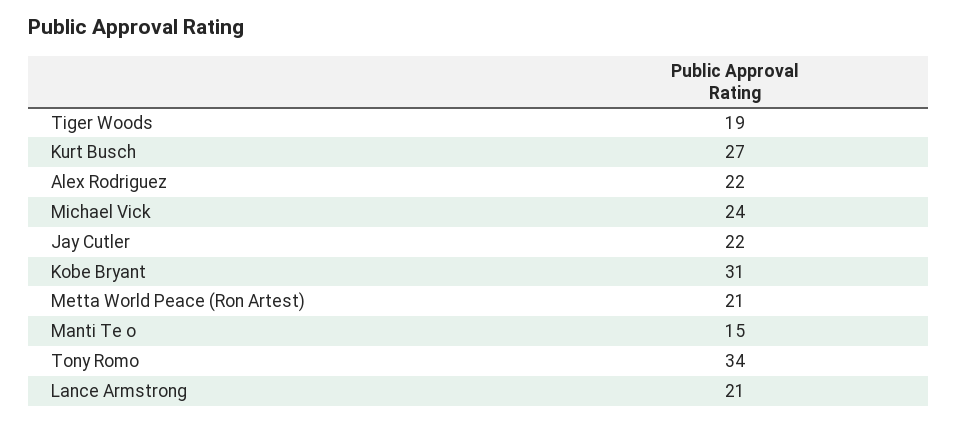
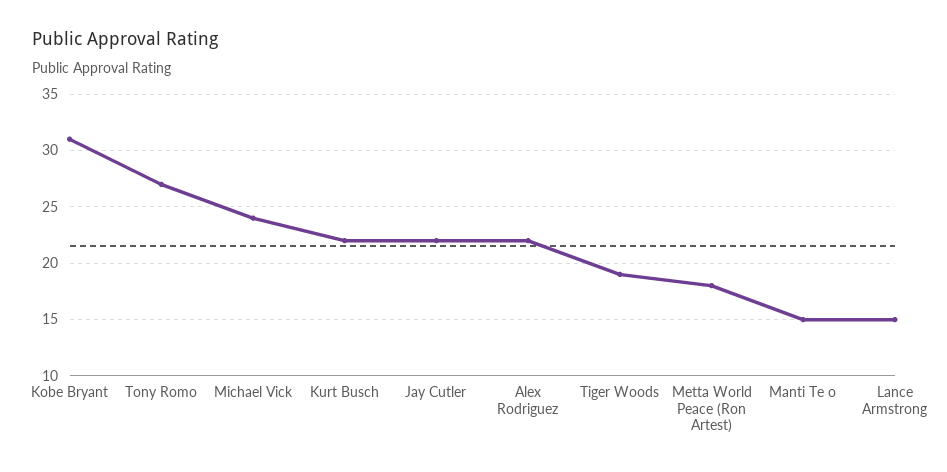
  {
    "Tiger Woods": 19,
-   "Kurt Busch": 27,
+   "Kurt Busch": 22,
    "Alex Rodriguez": 22,
    "Michael Vick": 24,
    "Jay Cutler": 22,
    "Kobe Bryant": 31,
-   "Metta World Peace (Ron Artest)": 21,
+   "Metta World Peace (Ron Artest)": 18,
    "Manti Te o": 15,
-   "Tony Romo": 34,
+   "Tony Romo": 27,
-   "Lance Armstrong": 21
+   "Lance Armstrong": 15
  }

